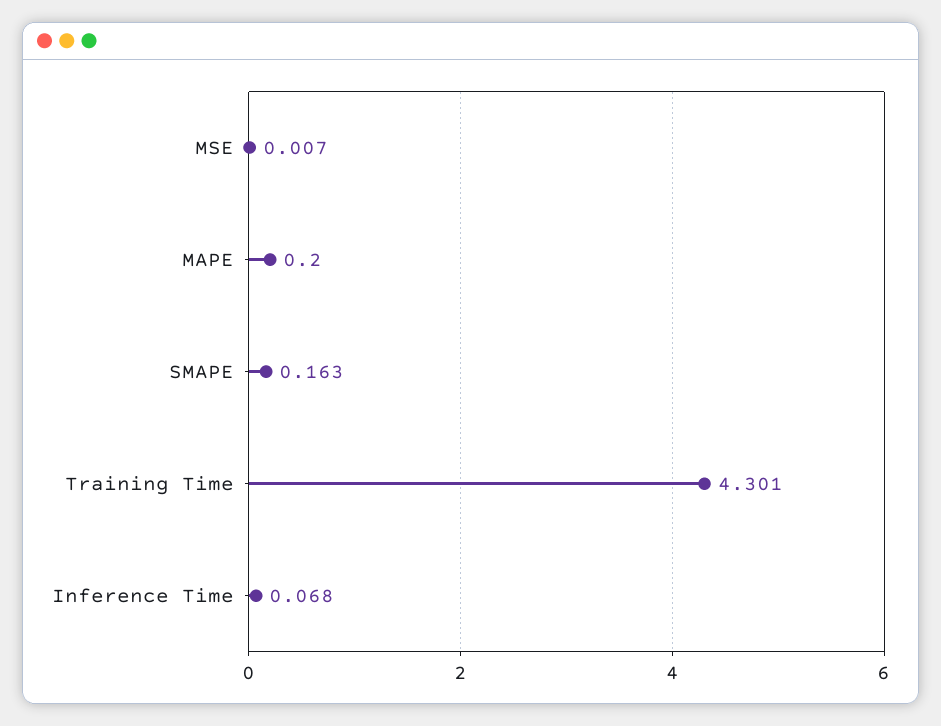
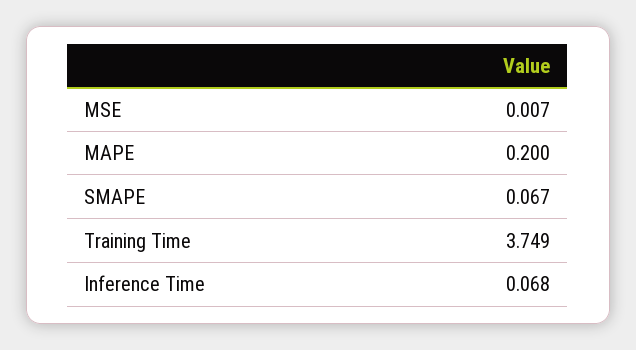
  {
    "MSE": 0.007,
    "MAPE": 0.2,
-   "SMAPE": 0.163,
+   "SMAPE": 0.067,
-   "Training Time": 4.301,
+   "Training Time": 3.749,
    "Inference Time": 0.068
  }

